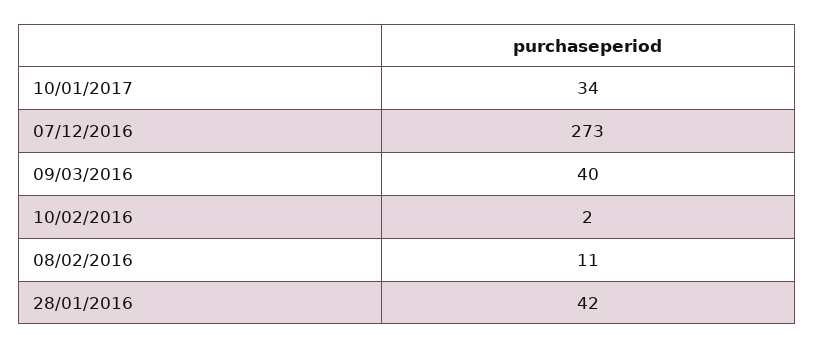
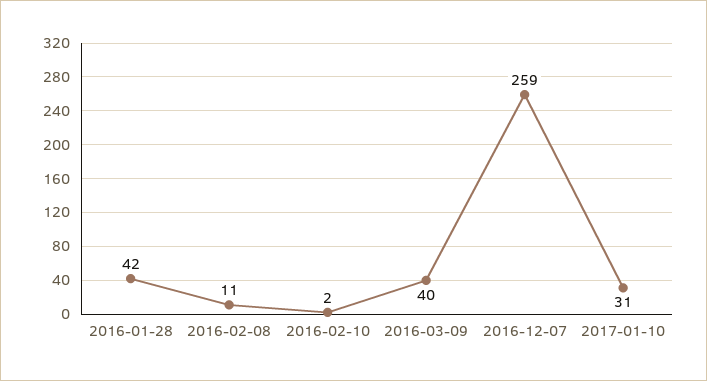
  {
-   "10/01/2017": 34,
+   "10/01/2017": 31,
-   "07/12/2016": 273,
+   "07/12/2016": 259,
    "09/03/2016": 40,
    "10/02/2016": 2,
    "08/02/2016": 11,
    "28/01/2016": 42
  }

